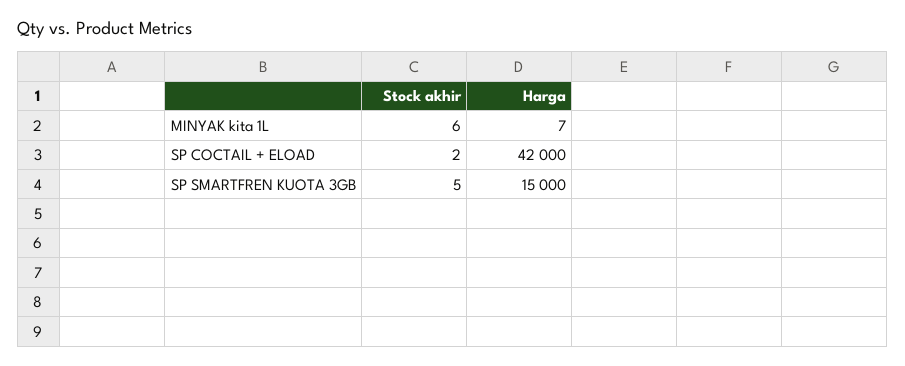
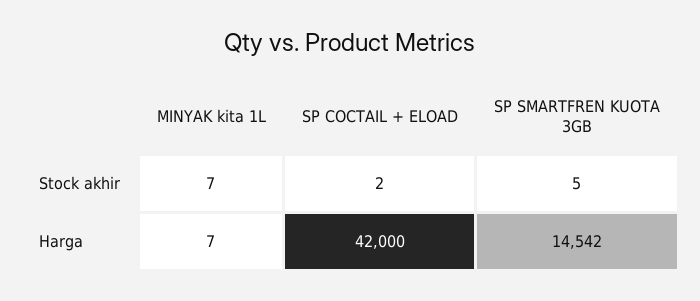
  {
    "Stock akhir": {
-     "MINYAK kita 1L": 6,
+     "MINYAK kita 1L": 7,
      "SP COCTAIL + ELOAD": 2,
      "SP SMARTFREN KUOTA 3GB": 5
    },
    "Harga": {
      "MINYAK kita 1L": 7,
      "SP COCTAIL + ELOAD": 42000,
-     "SP SMARTFREN KUOTA 3GB": 15000
+     "SP SMARTFREN KUOTA 3GB": 14542
    }
  }

